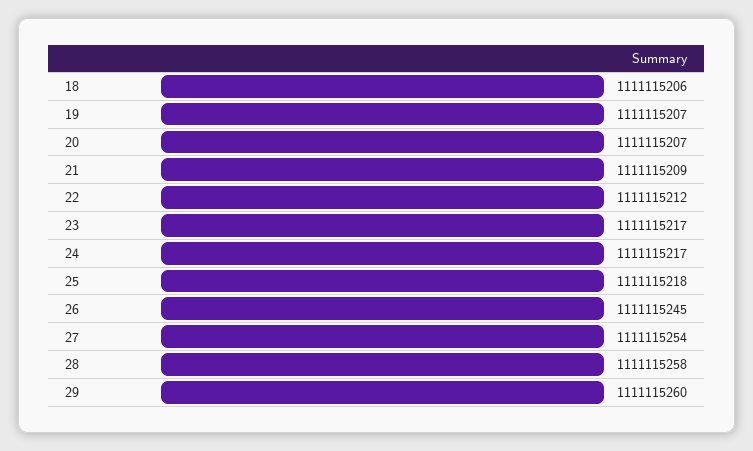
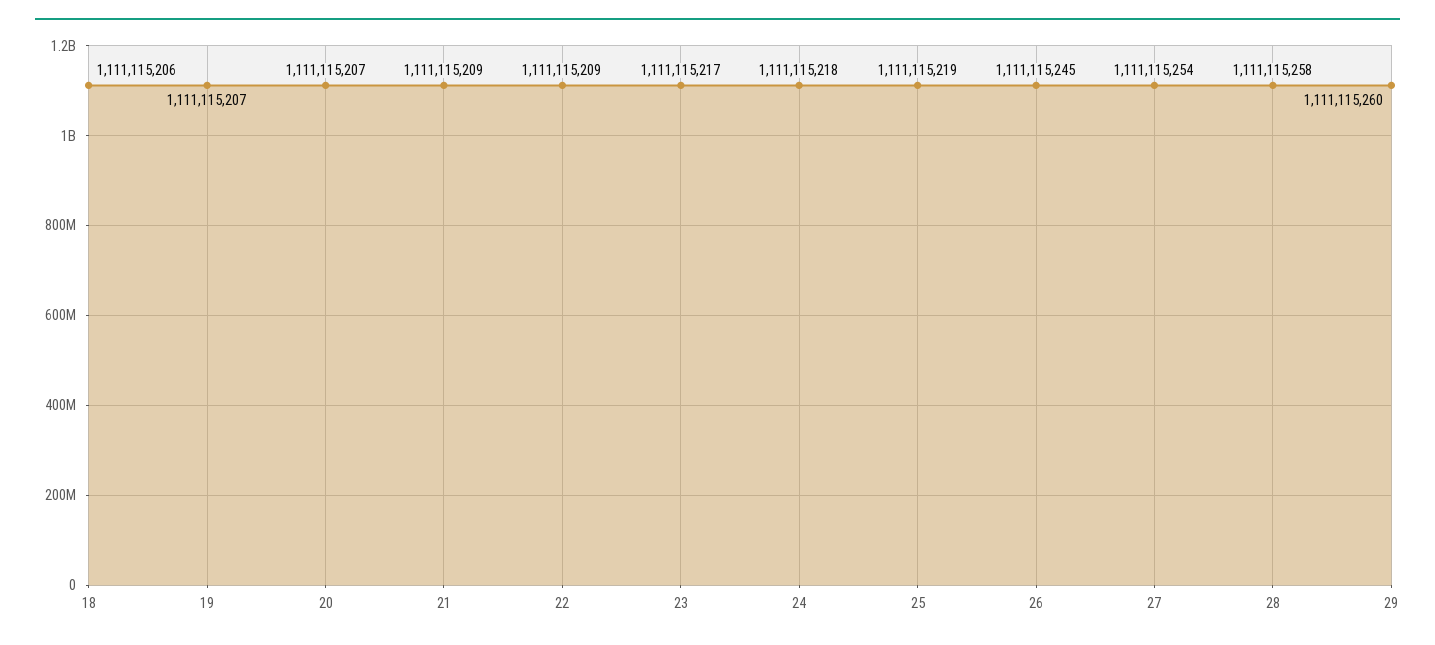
  {
    "18": 1111115206,
    "19": 1111115207,
    "20": 1111115207,
    "21": 1111115209,
-   "22": 1111115212,
+   "22": 1111115209,
    "23": 1111115217,
-   "24": 1111115217,
+   "24": 1111115218,
-   "25": 1111115218,
+   "25": 1111115219,
    "26": 1111115245,
    "27": 1111115254,
    "28": 1111115258,
    "29": 1111115260
  }

